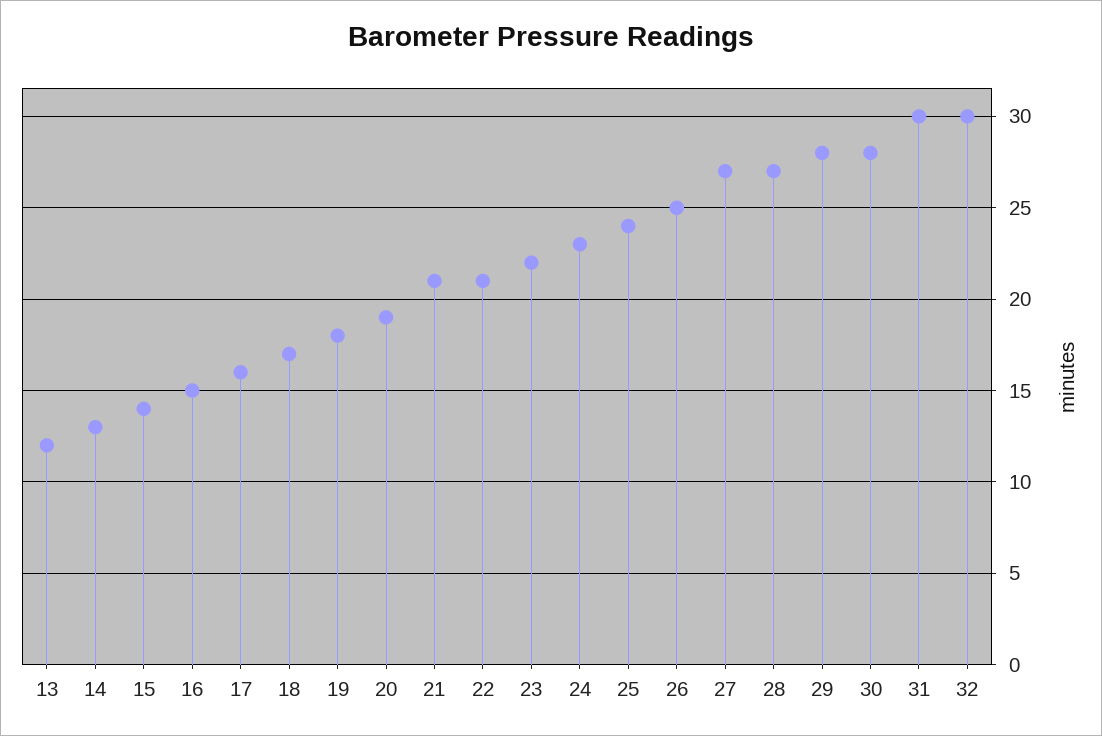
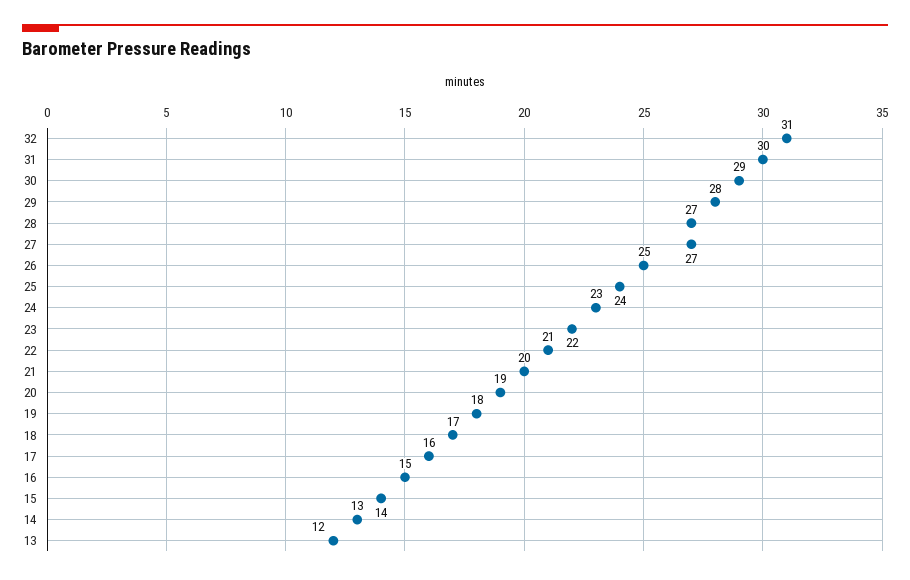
  {
    "13": 12,
    "14": 13,
    "15": 14,
    "16": 15,
    "17": 16,
    "18": 17,
    "19": 18,
    "20": 19,
-   "21": 21,
+   "21": 20,
    "22": 21,
    "23": 22,
    "24": 23,
    "25": 24,
    "26": 25,
    "27": 27,
    "28": 27,
    "29": 28,
-   "30": 28,
+   "30": 29,
    "31": 30,
-   "32": 30
+   "32": 31
  }

